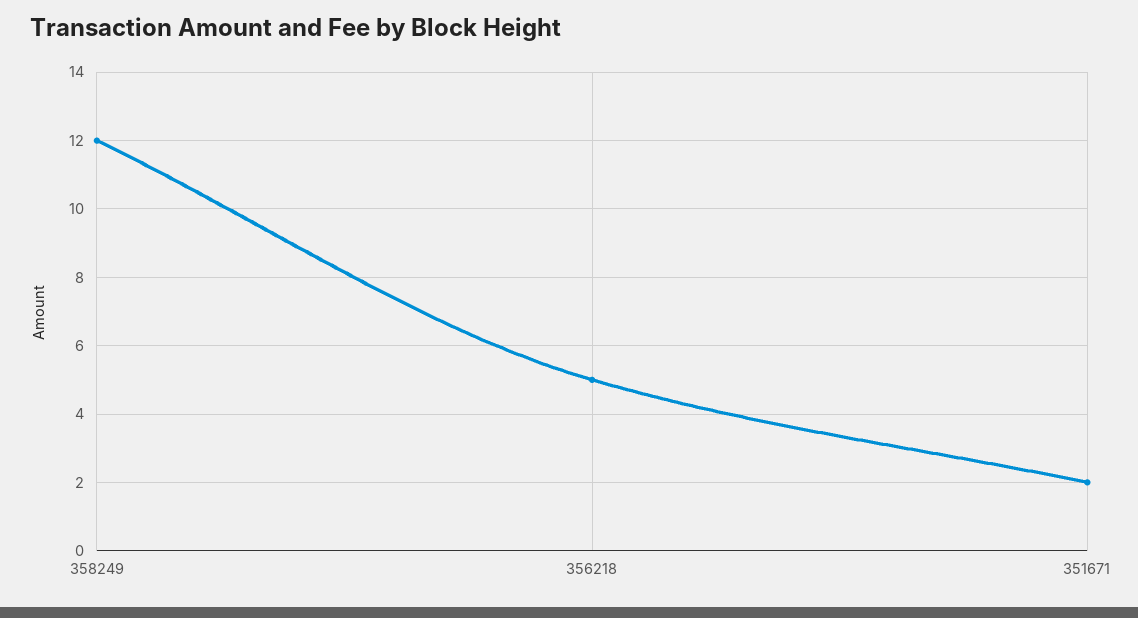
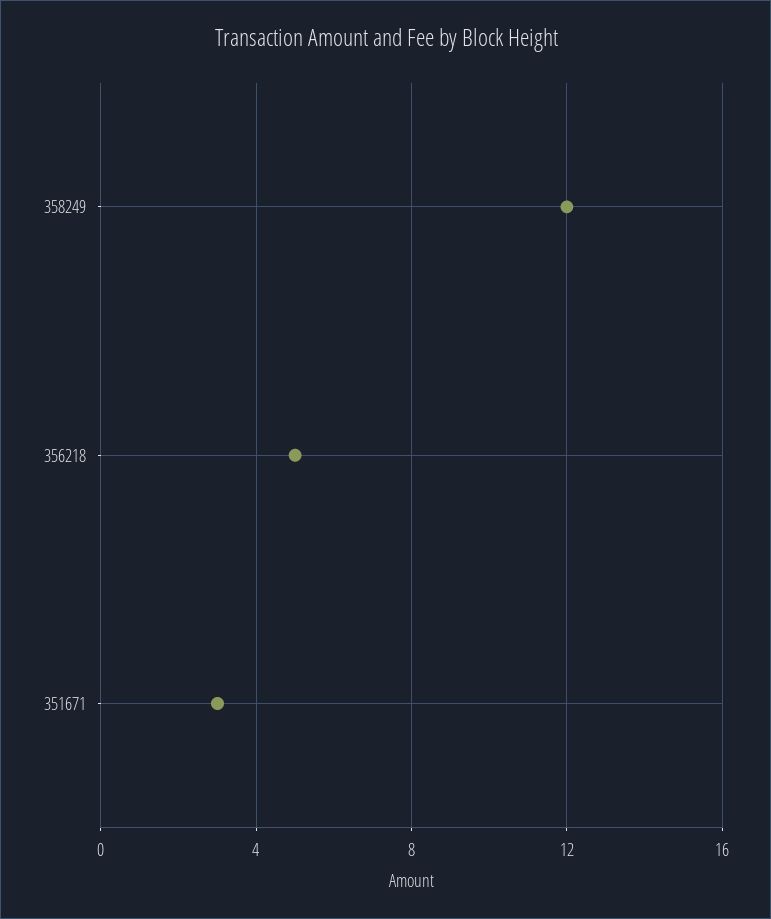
  {
    "358249": 12,
    "356218": 5,
-   "351671": 2
+   "351671": 3
  }

